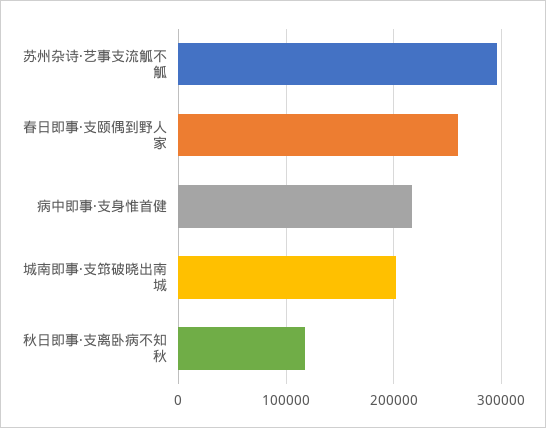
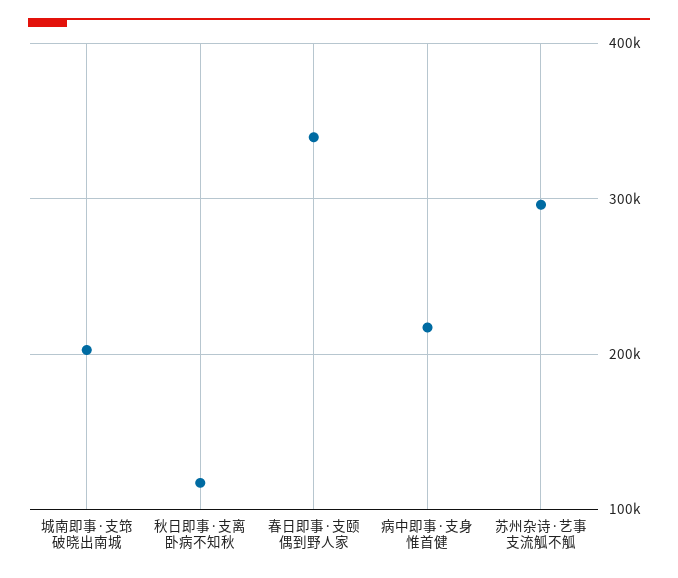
  {
    "苏州杂诗·艺事支流觚不觚": 300000,
-   "春日即事·支颐偶到野人家": 260000,
+   "春日即事·支颐偶到野人家": 340000,
    "病中即事·支身惟首健": 220000,
    "城南即事·支筇破晓出南城": 200000,
    "秋日即事·支离卧病不知秋": 120000
  }

